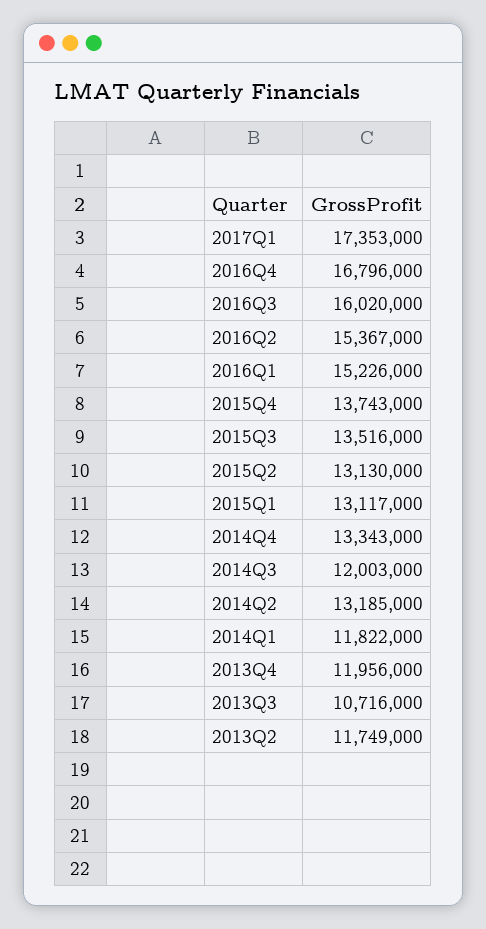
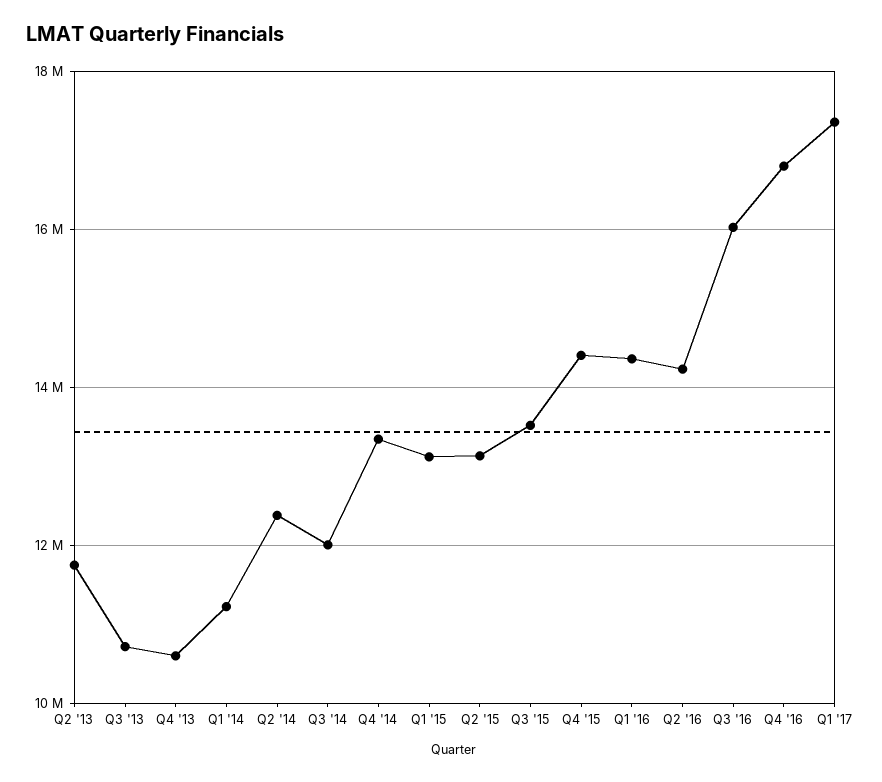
  {
    "2017Q1": 17353000,
    "2016Q4": 16796000,
    "2016Q3": 16020000,
-   "2016Q2": 15367000,
+   "2016Q2": 14200000,
-   "2016Q1": 15226000,
+   "2016Q1": 14400000,
-   "2015Q4": 13743000,
+   "2015Q4": 14400000,
    "2015Q3": 13516000,
    "2015Q2": 13130000,
    "2015Q1": 13117000,
    "2014Q4": 13343000,
    "2014Q3": 12003000,
-   "2014Q2": 13185000,
+   "2014Q2": 12400000,
-   "2014Q1": 11822000,
+   "2014Q1": 11200000,
-   "2013Q4": 11956000,
+   "2013Q4": 10600000,
    "2013Q3": 10716000,
    "2013Q2": 11749000
  }

